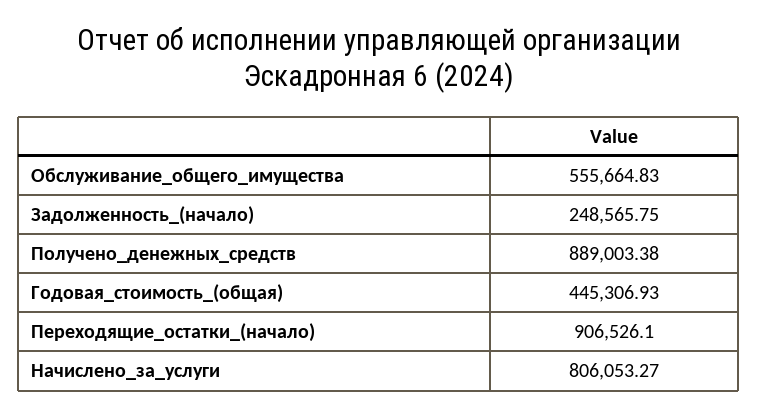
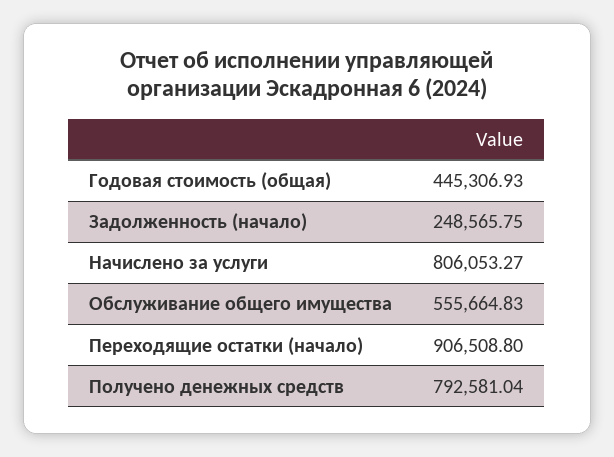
  {
    "Обслуживание_общего_имущества": 555664.83,
    "Задолженность_(начало)": 248565.75,
-   "Получено_денежных_средств": 889003.38,
+   "Получено_денежных_средств": 792581.04,
    "Годовая_стоимость_(общая)": 445306.93,
-   "Переходящие_остатки_(начало)": 906526.1,
+   "Переходящие_остатки_(начало)": 906508.8,
    "Начислено_за_услуги": 806053.27
  }

